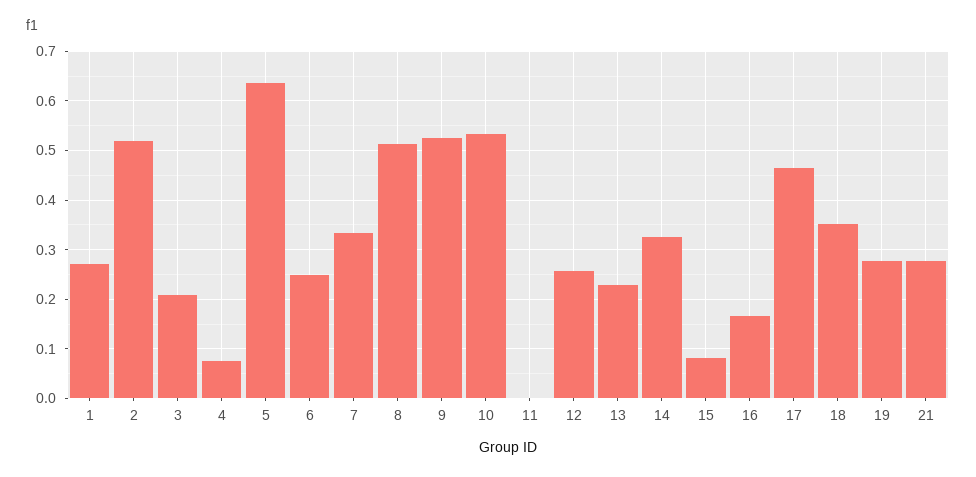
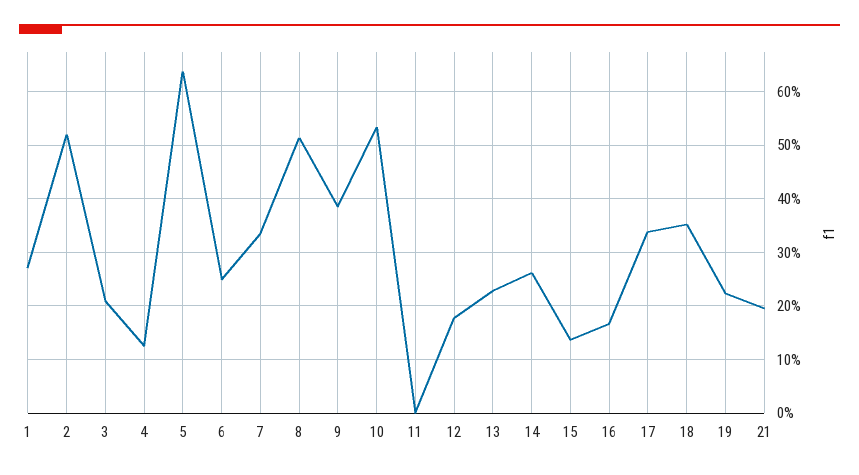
  {
    "1": 0.28,
    "2": 0.52,
    "3": 0.2,
-   "4": 0.08,
+   "4": 0.12,
    "5": 0.64,
    "6": 0.24,
    "7": 0.34,
    "8": 0.52,
-   "9": 0.52,
+   "9": 0.38,
    "10": 0.54,
    "11": 0,
-   "12": 0.26,
+   "12": 0.18,
    "13": 0.22,
-   "14": 0.32,
+   "14": 0.26,
-   "15": 0.08,
+   "15": 0.14,
    "16": 0.16,
-   "17": 0.46,
+   "17": 0.34,
    "18": 0.36,
-   "19": 0.28,
+   "19": 0.22,
-   "21": 0.28
+   "21": 0.2
  }

